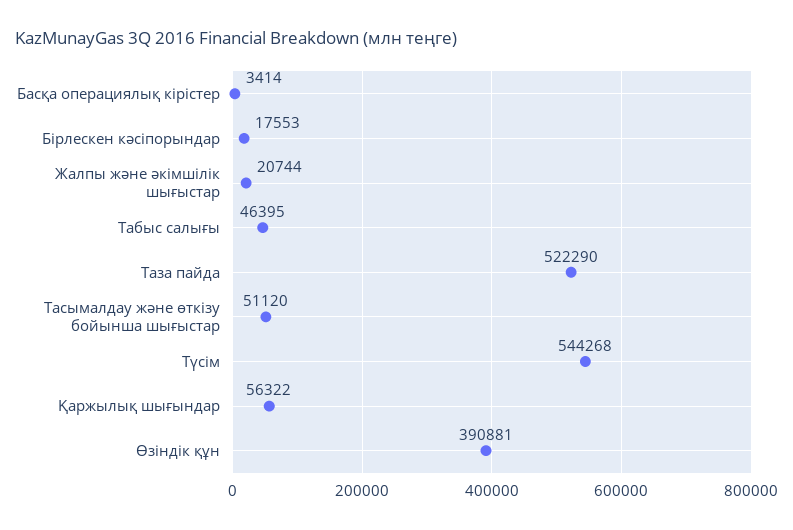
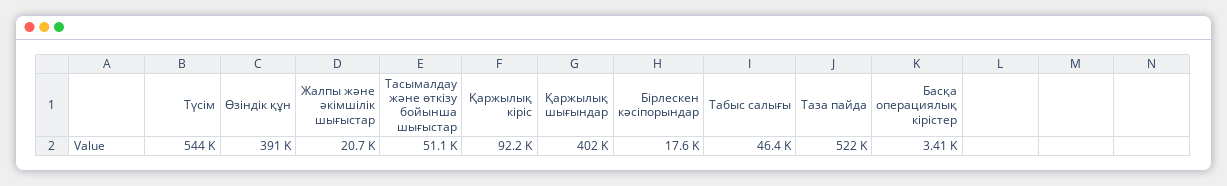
  {
    "Басқа операциялық кірістер": 3414,
    "Бірлескен кәсіпорындар": 17553,
    "Жалпы және әкімшілік шығыстар": 20744,
    "Табыс салығы": 46395,
    "Таза пайда": 522290,
    "Тасымалдау және өткізу бойынша шығыстар": 51120,
    "Түсім": 544268,
-   "Қаржылық шығындар": 56322,
+   "Қаржылық шығындар": 402000,
-   "Өзіндік құн": 390881
+   "Өзіндік құн": 390881,
+   "Қаржылық кіріс": 92200
  }

